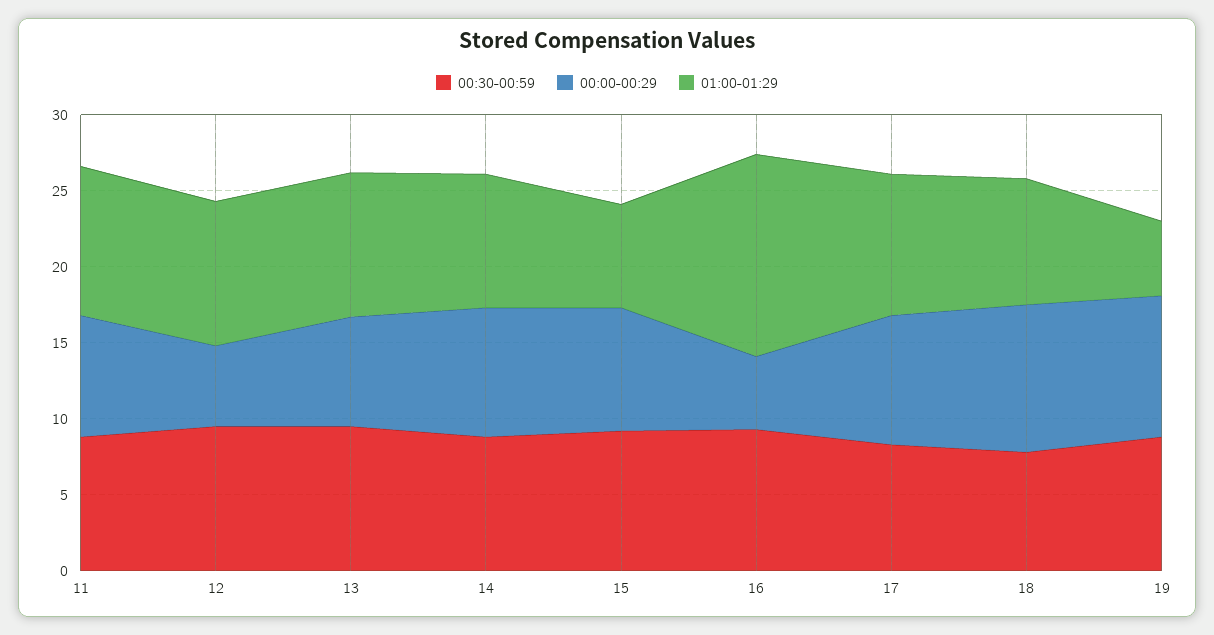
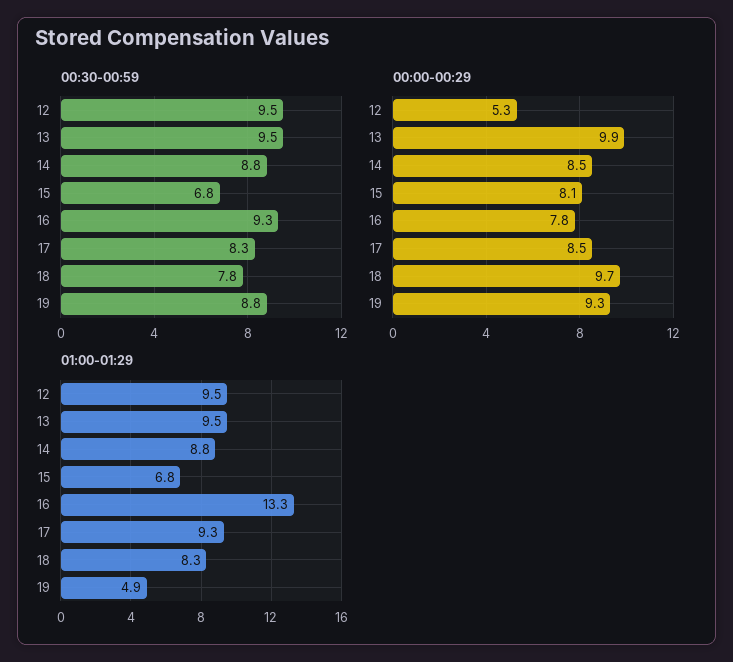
  {
    "00:30-00:59": {
-     "11": 9,
      "12": 9.5,
      "13": 9.5,
      "14": 8.8,
-     "15": 9,
+     "15": 6.8,
      "16": 9.3,
      "17": 8.3,
      "18": 7.8,
      "19": 8.8
    },
    "00:00-00:29": {
-     "11": 8,
      "12": 5.3,
-     "13": 7,
+     "13": 9.9,
      "14": 8.5,
      "15": 8.1,
-     "16": 5,
+     "16": 7.8,
      "17": 8.5,
      "18": 9.7,
      "19": 9.3
    },
    "01:00-01:29": {
-     "11": 10,
      "12": 9.5,
      "13": 9.5,
      "14": 8.8,
      "15": 6.8,
      "16": 13.3,
      "17": 9.3,
      "18": 8.3,
      "19": 4.9
    }
  }

